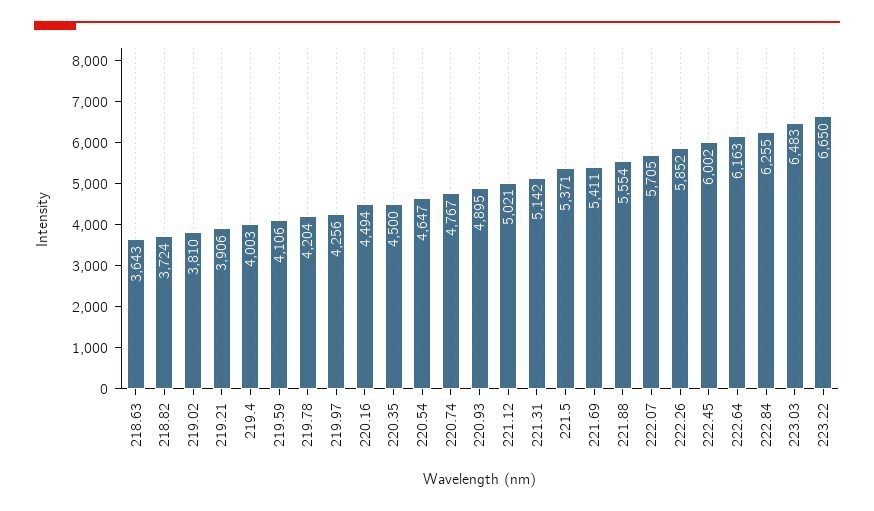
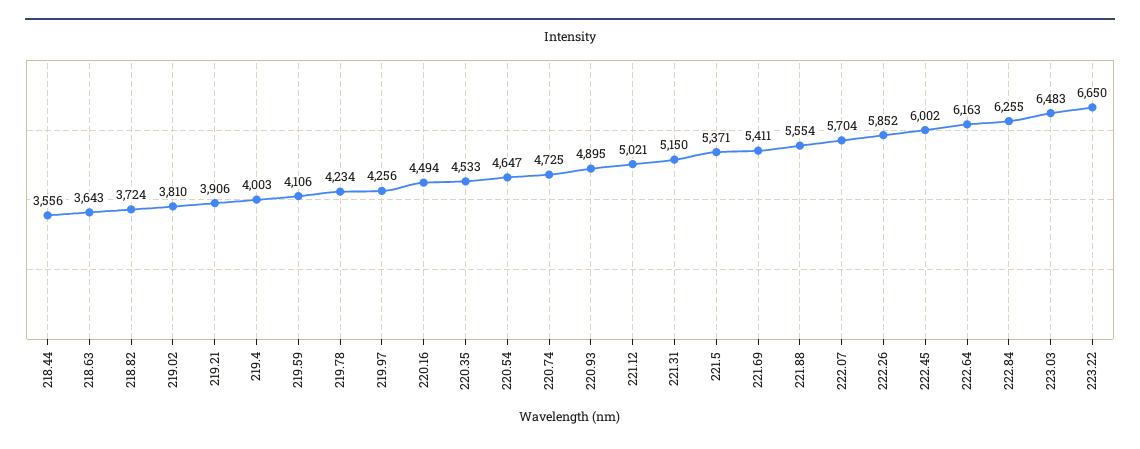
  {
    "218.63": 3643,
    "218.82": 3724,
    "219.02": 3810,
    "219.21": 3906,
    "219.4": 4003,
    "219.59": 4106,
-   "219.78": 4204,
+   "219.78": 4234,
    "219.97": 4256,
    "220.16": 4494,
-   "220.35": 4500,
+   "220.35": 4533,
    "220.54": 4647,
-   "220.74": 4767,
+   "220.74": 4725,
    "220.93": 4895,
    "221.12": 5021,
-   "221.31": 5142,
+   "221.31": 5150,
    "221.5": 5371,
    "221.69": 5411,
    "221.88": 5554,
-   "222.07": 5705,
+   "222.07": 5704,
    "222.26": 5852,
    "222.45": 6002,
    "222.64": 6163,
    "222.84": 6255,
    "223.03": 6483,
-   "223.22": 6650
+   "223.22": 6650,
+   "218.44": 3556
  }

